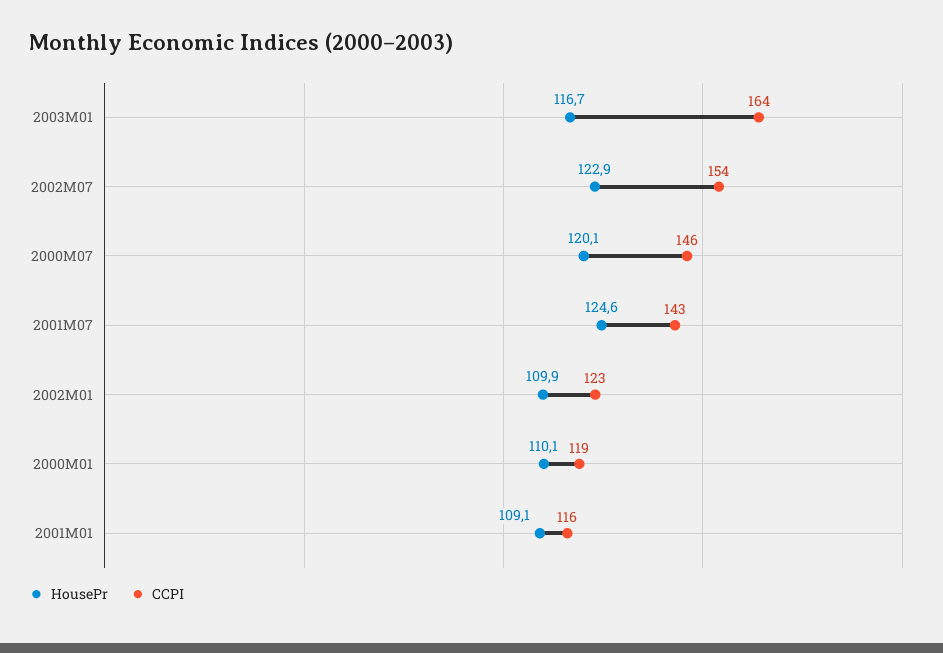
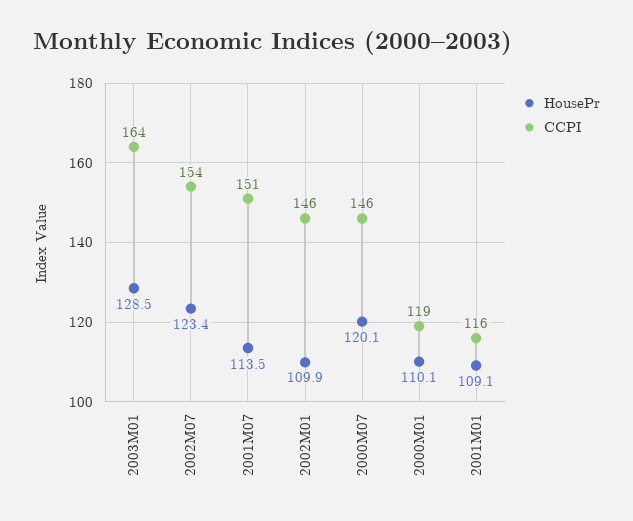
  {
    "HousePr": {
-     "2003M01": 116.7,
+     "2003M01": 128.5,
-     "2002M07": 122.9,
+     "2002M07": 123.4,
      "2000M07": 120.1,
-     "2001M07": 124.6,
+     "2001M07": 113.5,
      "2002M01": 109.9,
      "2000M01": 110.1,
      "2001M01": 109.1
    },
    "CCPI": {
      "2003M01": 164,
      "2002M07": 154,
      "2000M07": 146,
-     "2001M07": 143,
+     "2001M07": 151,
-     "2002M01": 123,
+     "2002M01": 146,
      "2000M01": 119,
      "2001M01": 116
    }
  }

